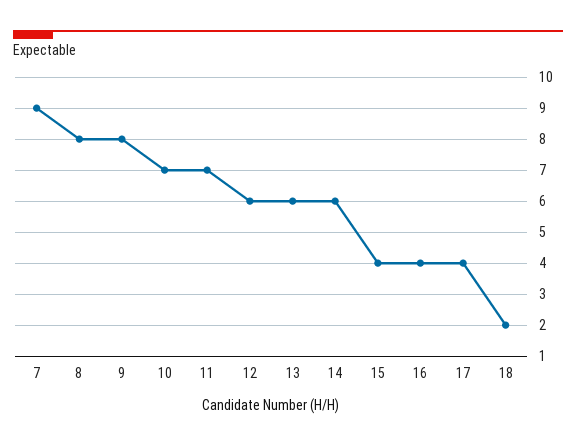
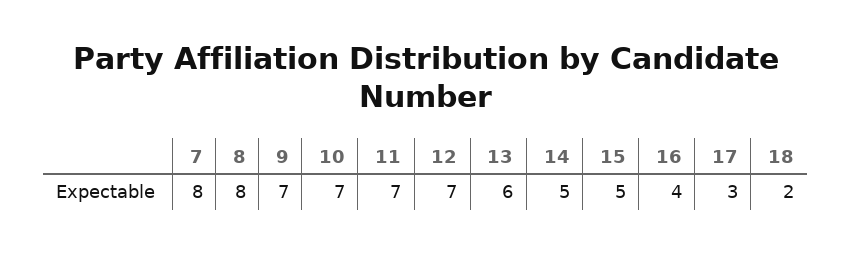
  {
-   "7": 9,
+   "7": 8,
    "8": 8,
-   "9": 8,
+   "9": 7,
    "10": 7,
    "11": 7,
-   "12": 6,
+   "12": 7,
    "13": 6,
-   "14": 6,
+   "14": 5,
-   "15": 4,
+   "15": 5,
    "16": 4,
-   "17": 4,
+   "17": 3,
    "18": 2
  }

